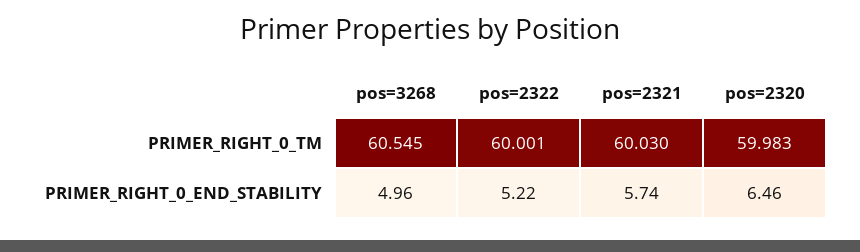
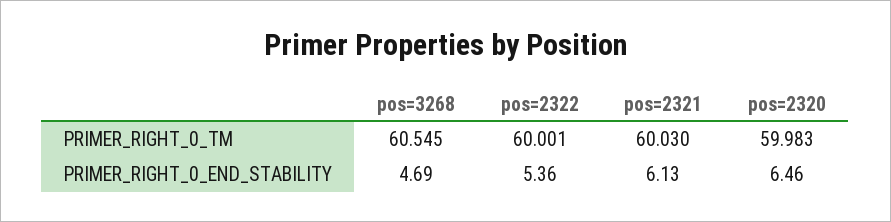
  {
    "pos=3268": {
      "PRIMER_RIGHT_0_TM": 60.545,
-     "PRIMER_RIGHT_0_END_STABILITY": 4.96
+     "PRIMER_RIGHT_0_END_STABILITY": 4.69
    },
    "pos=2322": {
      "PRIMER_RIGHT_0_TM": 60.001,
-     "PRIMER_RIGHT_0_END_STABILITY": 5.22
+     "PRIMER_RIGHT_0_END_STABILITY": 5.36
    },
    "pos=2321": {
      "PRIMER_RIGHT_0_TM": 60.03,
-     "PRIMER_RIGHT_0_END_STABILITY": 5.74
+     "PRIMER_RIGHT_0_END_STABILITY": 6.13
    },
    "pos=2320": {
      "PRIMER_RIGHT_0_TM": 59.983,
      "PRIMER_RIGHT_0_END_STABILITY": 6.46
    }
  }

